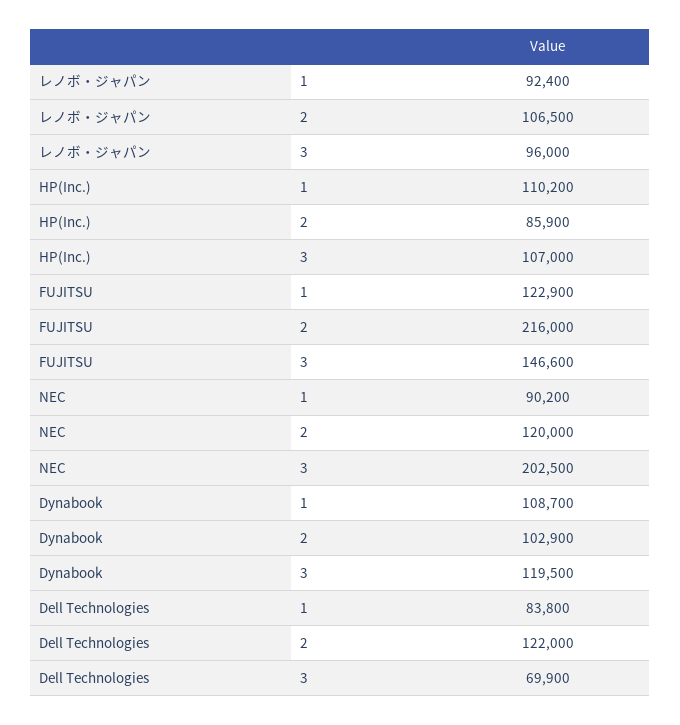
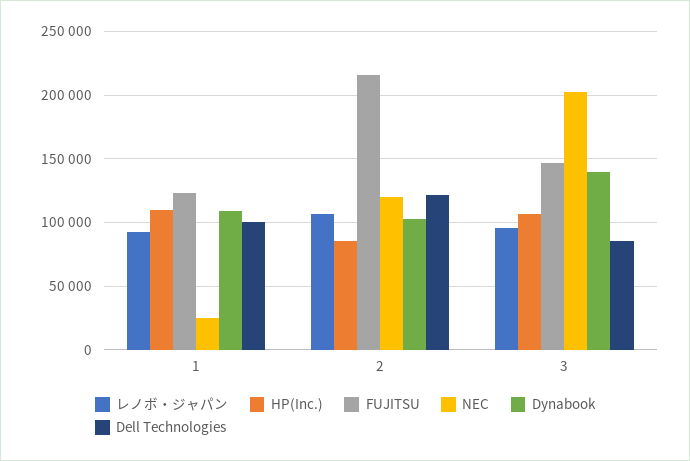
  {
    "レノボ・ジャパン": {
      "1": 92400,
      "2": 106500,
      "3": 96000
    },
    "HP(Inc.)": {
      "1": 110200,
      "2": 85900,
      "3": 107000
    },
    "FUJITSU": {
      "1": 122900,
      "2": 216000,
      "3": 146600
    },
    "NEC": {
-     "1": 90200,
+     "1": 25000,
      "2": 120000,
      "3": 202500
    },
    "Dynabook": {
      "1": 108700,
      "2": 102900,
-     "3": 119500
+     "3": 140000
    },
    "Dell Technologies": {
-     "1": 83800,
+     "1": 100000,
      "2": 122000,
-     "3": 69900
+     "3": 85000
    }
  }

